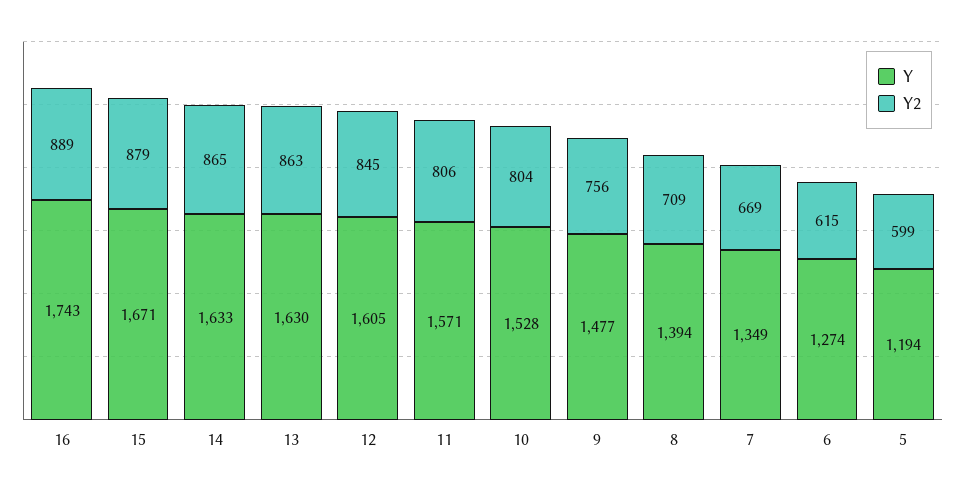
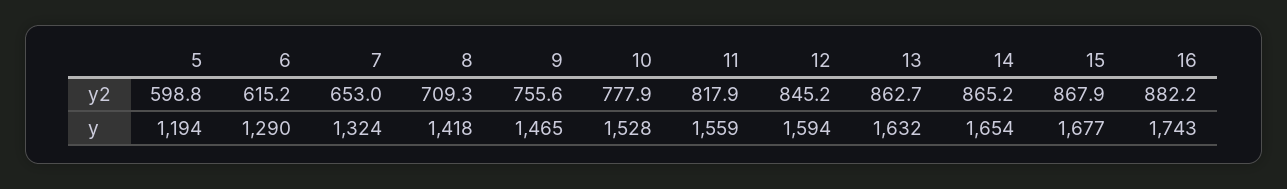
  {
    "Y": {
      "16": 1743,
-     "15": 1671,
+     "15": 1677,
-     "14": 1633,
+     "14": 1654,
-     "13": 1630,
+     "13": 1632,
-     "12": 1605,
+     "12": 1594,
-     "11": 1571,
+     "11": 1559,
      "10": 1528,
-     "9": 1477,
+     "9": 1465,
-     "8": 1394,
+     "8": 1418,
-     "7": 1349,
+     "7": 1324,
-     "6": 1274,
+     "6": 1290,
      "5": 1194
    },
    "Y2": {
-     "16": 889,
+     "16": 882.2,
-     "15": 879,
+     "15": 867.9,
      "14": 865.2,
      "13": 862.7,
      "12": 845.2,
-     "11": 806,
+     "11": 817.9,
-     "10": 804,
+     "10": 777.9,
      "9": 755.6,
      "8": 709.3,
-     "7": 669,
+     "7": 653,
      "6": 615.2,
      "5": 598.8
    }
  }

